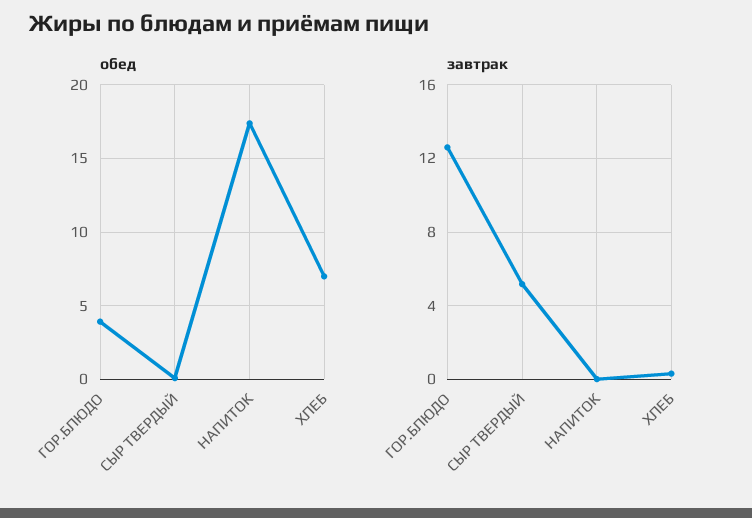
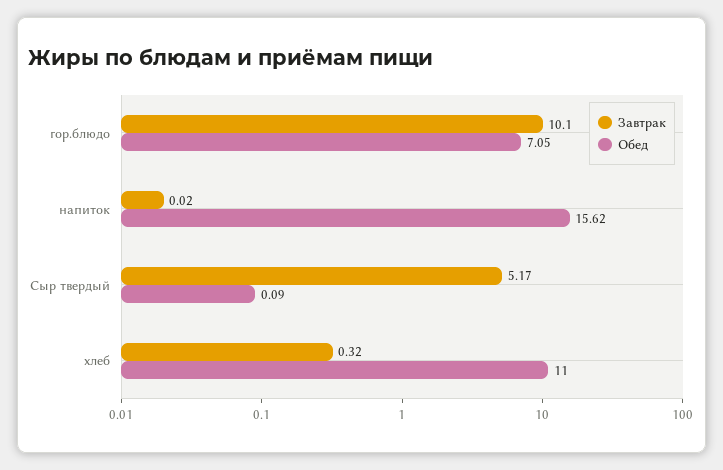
  {
    "обед": {
-     "ГОР.БЛЮДО": 4,
+     "ГОР.БЛЮДО": 7.05,
      "СЫР ТВЕРДЫЙ": 0.09,
-     "НАПИТОК": 17.5,
+     "НАПИТОК": 15.62,
-     "ХЛЕБ": 7
+     "ХЛЕБ": 11
    },
    "завтрак": {
-     "ГОР.БЛЮДО": 12.5,
+     "ГОР.БЛЮДО": 10.1,
      "СЫР ТВЕРДЫЙ": 5.17,
      "НАПИТОК": 0.02,
      "ХЛЕБ": 0.32
    }
  }

